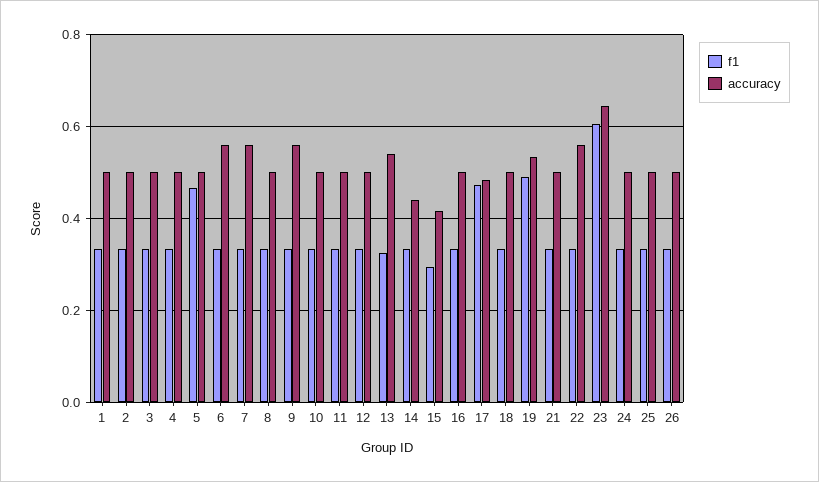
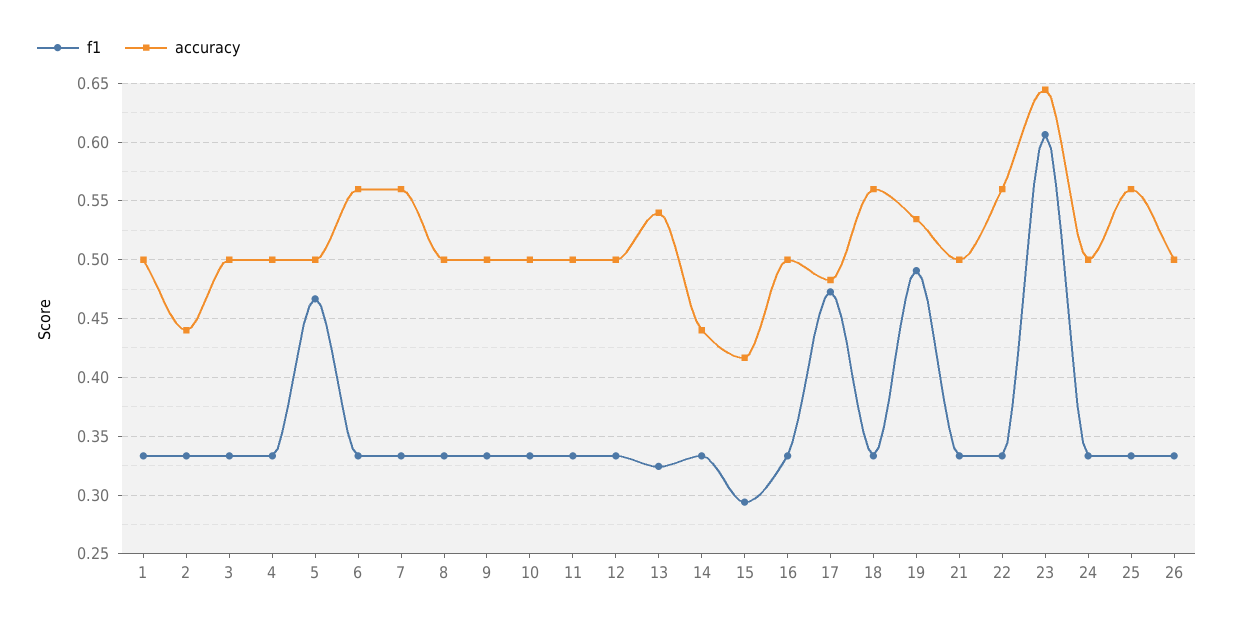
  {
    "f1": {
      "1": 0.33,
      "2": 0.33,
      "3": 0.33,
      "4": 0.33,
      "5": 0.47,
      "6": 0.33,
      "7": 0.33,
      "8": 0.33,
      "9": 0.33,
      "10": 0.33,
      "11": 0.33,
      "12": 0.33,
      "13": 0.32,
      "14": 0.33,
      "15": 0.29,
      "16": 0.33,
      "17": 0.47,
      "18": 0.33,
      "19": 0.49,
      "21": 0.33,
      "22": 0.33,
      "23": 0.61,
      "24": 0.33,
      "25": 0.33,
      "26": 0.33
    },
    "accuracy": {
      "1": 0.5,
-     "2": 0.5,
+     "2": 0.44,
      "3": 0.5,
      "4": 0.5,
      "5": 0.5,
      "6": 0.56,
      "7": 0.56,
      "8": 0.5,
-     "9": 0.56,
+     "9": 0.5,
      "10": 0.5,
      "11": 0.5,
      "12": 0.5,
      "13": 0.54,
      "14": 0.44,
      "15": 0.42,
      "16": 0.5,
      "17": 0.48,
-     "18": 0.5,
+     "18": 0.56,
      "19": 0.53,
      "21": 0.5,
      "22": 0.56,
      "23": 0.64,
      "24": 0.5,
-     "25": 0.5,
+     "25": 0.56,
      "26": 0.5
    }
  }

